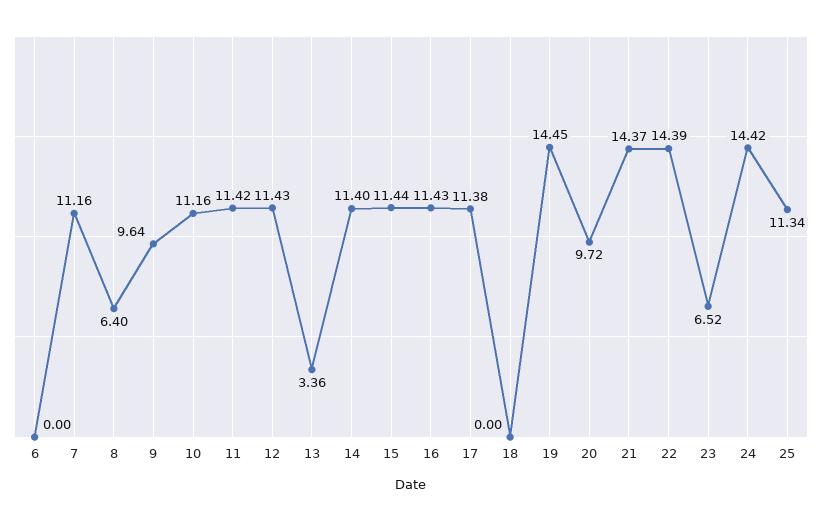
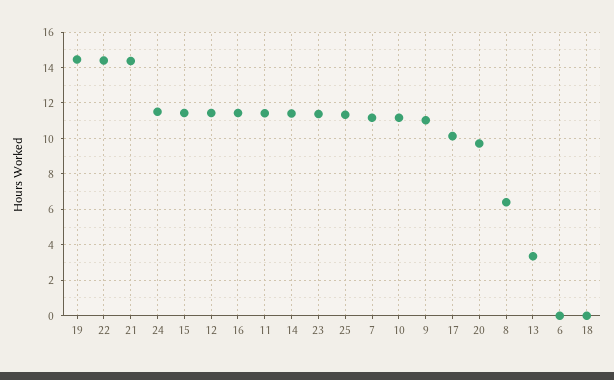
  {
    "6": 0,
    "7": 11.16,
    "8": 6.4,
-   "9": 9.64,
+   "9": 11,
    "10": 11.16,
    "11": 11.42,
    "12": 11.43,
    "13": 3.36,
    "14": 11.4,
    "15": 11.44,
    "16": 11.43,
-   "17": 11.38,
+   "17": 10,
    "18": 0,
    "19": 14.45,
    "20": 9.72,
    "21": 14.37,
    "22": 14.39,
-   "23": 6.52,
+   "23": 11.5,
-   "24": 14.42,
+   "24": 11.5,
    "25": 11.34
  }

